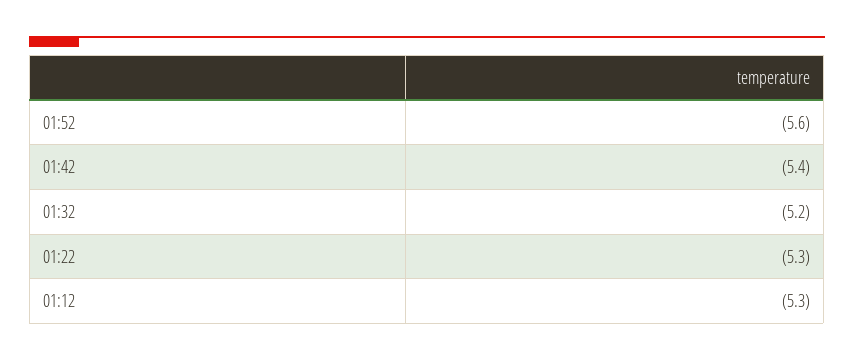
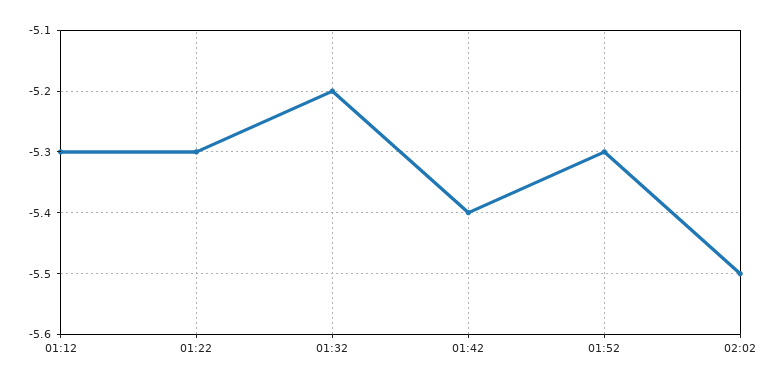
  {
-   "01:52": -5.6,
+   "01:52": -5.3,
    "01:42": -5.4,
    "01:32": -5.2,
    "01:22": -5.3,
-   "01:12": -5.3
+   "01:12": -5.3,
+   "02:02": -5.5
  }

